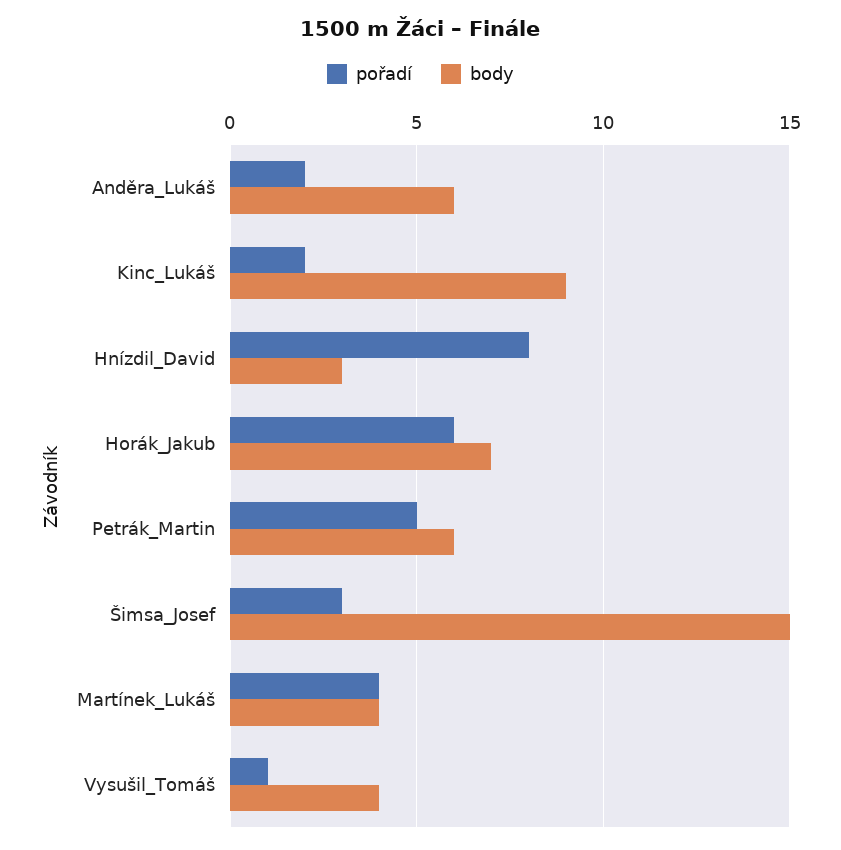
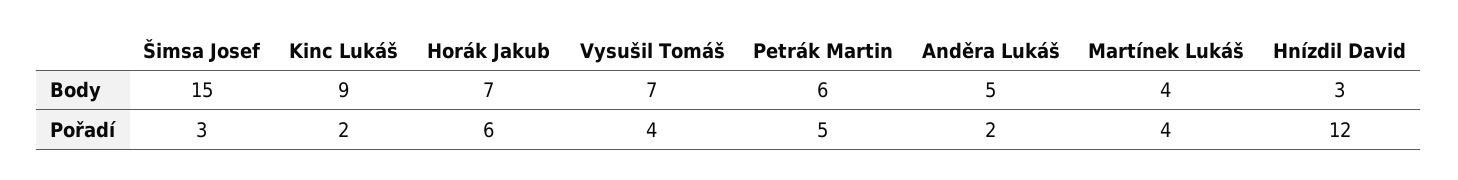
  {
    "pořadí": {
      "Anděra_Lukáš": 2,
      "Kinc_Lukáš": 2,
-     "Hnízdil_David": 8,
+     "Hnízdil_David": 12,
      "Horák_Jakub": 6,
      "Petrák_Martin": 5,
      "Šimsa_Josef": 3,
      "Martínek_Lukáš": 4,
-     "Vysušil_Tomáš": 1
+     "Vysušil_Tomáš": 4
    },
    "body": {
-     "Anděra_Lukáš": 6,
+     "Anděra_Lukáš": 5,
      "Kinc_Lukáš": 9,
      "Hnízdil_David": 3,
      "Horák_Jakub": 7,
      "Petrák_Martin": 6,
      "Šimsa_Josef": 15,
      "Martínek_Lukáš": 4,
-     "Vysušil_Tomáš": 4
+     "Vysušil_Tomáš": 7
    }
  }

